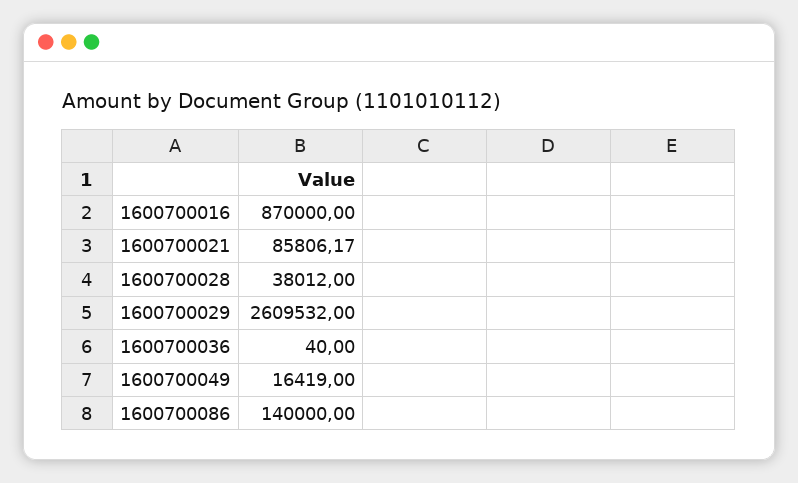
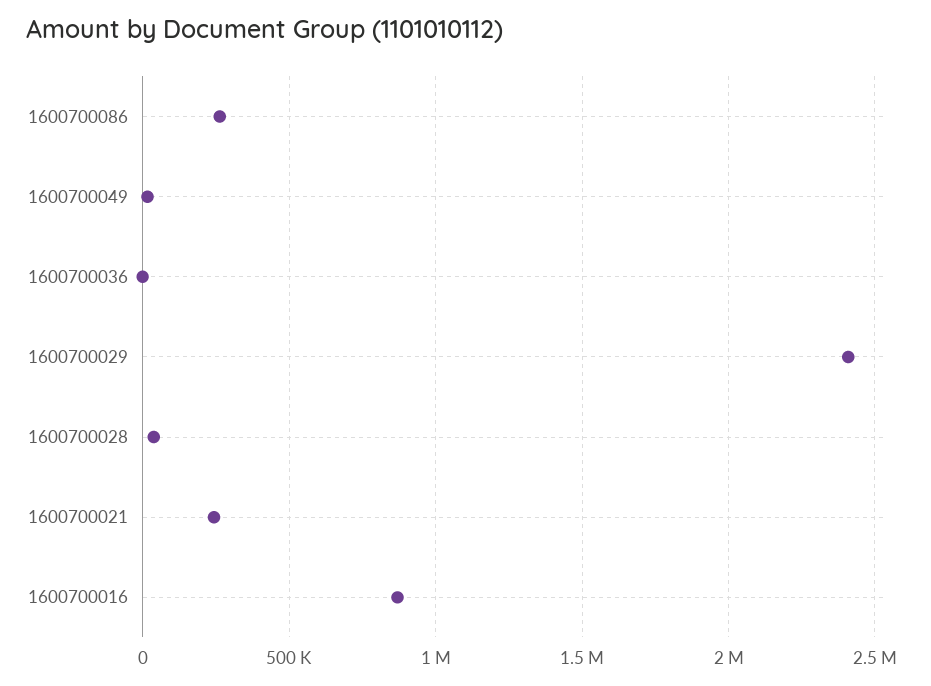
  {
    "1600700016": 870000,
-   "1600700021": 85806.17,
+   "1600700021": 250000,
    "1600700028": 38012,
-   "1600700029": 2609532,
+   "1600700029": 2400000,
    "1600700036": 40,
    "1600700049": 16419,
-   "1600700086": 140000
+   "1600700086": 250000
  }

